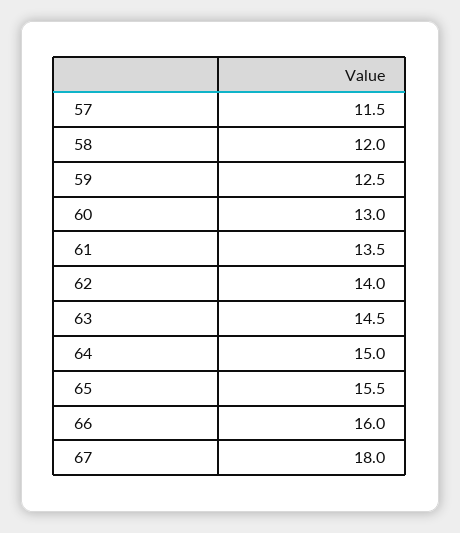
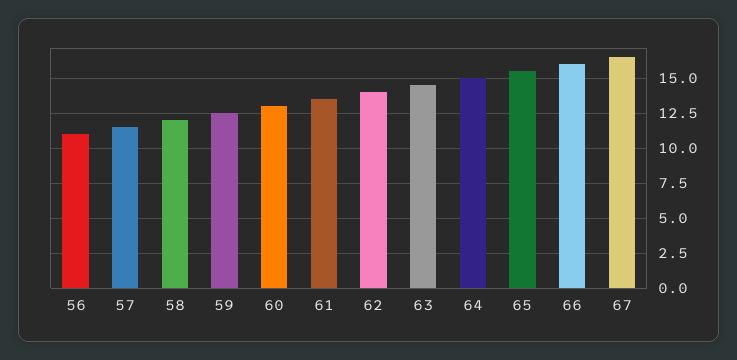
  {
    "57": 11.5,
    "58": 12,
    "59": 12.5,
    "60": 13,
    "61": 13.5,
    "62": 14,
    "63": 14.5,
    "64": 15,
    "65": 15.5,
    "66": 16,
-   "67": 18
+   "67": 16.5,
+   "56": 11
  }

